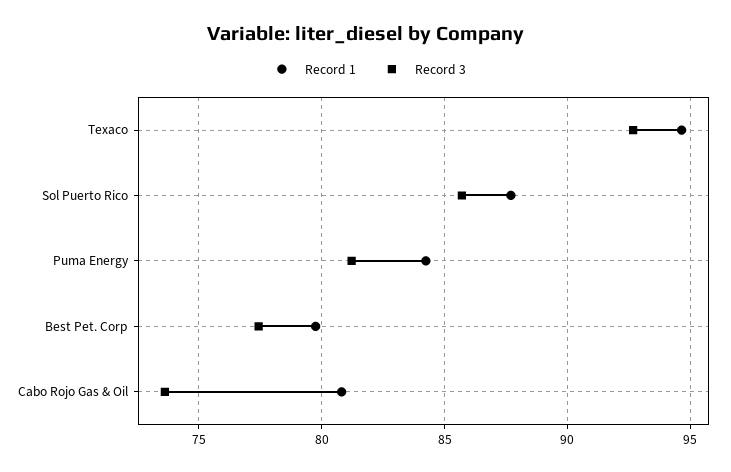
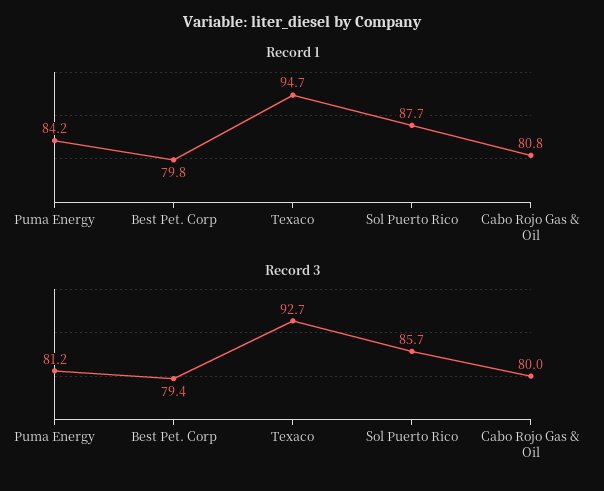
  {
    "Record 1": {
      "Texaco": 94.7,
      "Sol Puerto Rico": 87.7,
      "Puma Energy": 84.2,
      "Best Pet. Corp": 79.8,
      "Cabo Rojo Gas & Oil": 80.8
    },
    "Record 3": {
      "Texaco": 92.7,
      "Sol Puerto Rico": 85.7,
      "Puma Energy": 81.2,
-     "Best Pet. Corp": 77.5,
+     "Best Pet. Corp": 79.4,
-     "Cabo Rojo Gas & Oil": 73.5
+     "Cabo Rojo Gas & Oil": 80
    }
  }

